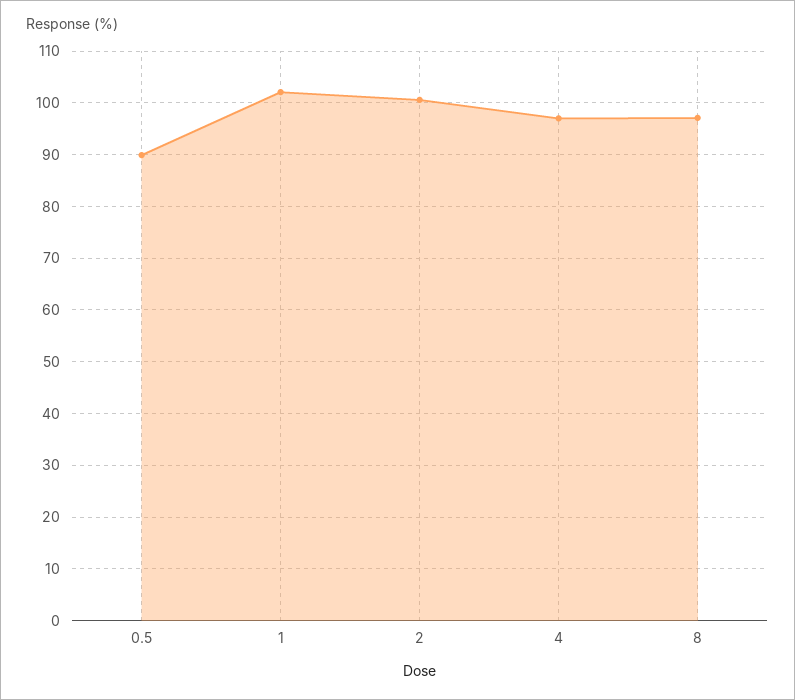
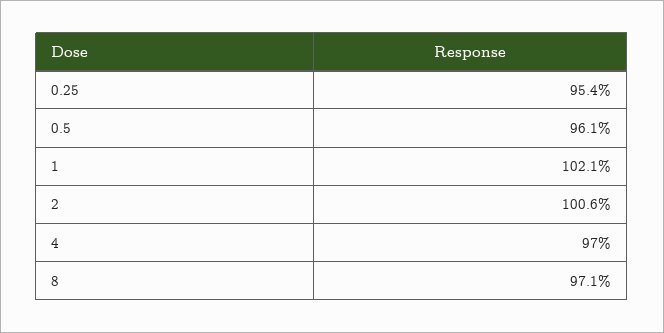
  {
-   "0.5": 90,
+   "0.5": 96.1,
    "1": 102.1,
    "2": 100.6,
    "4": 97,
-   "8": 97.1
+   "8": 97.1,
+   "0.25": 95.4
  }

